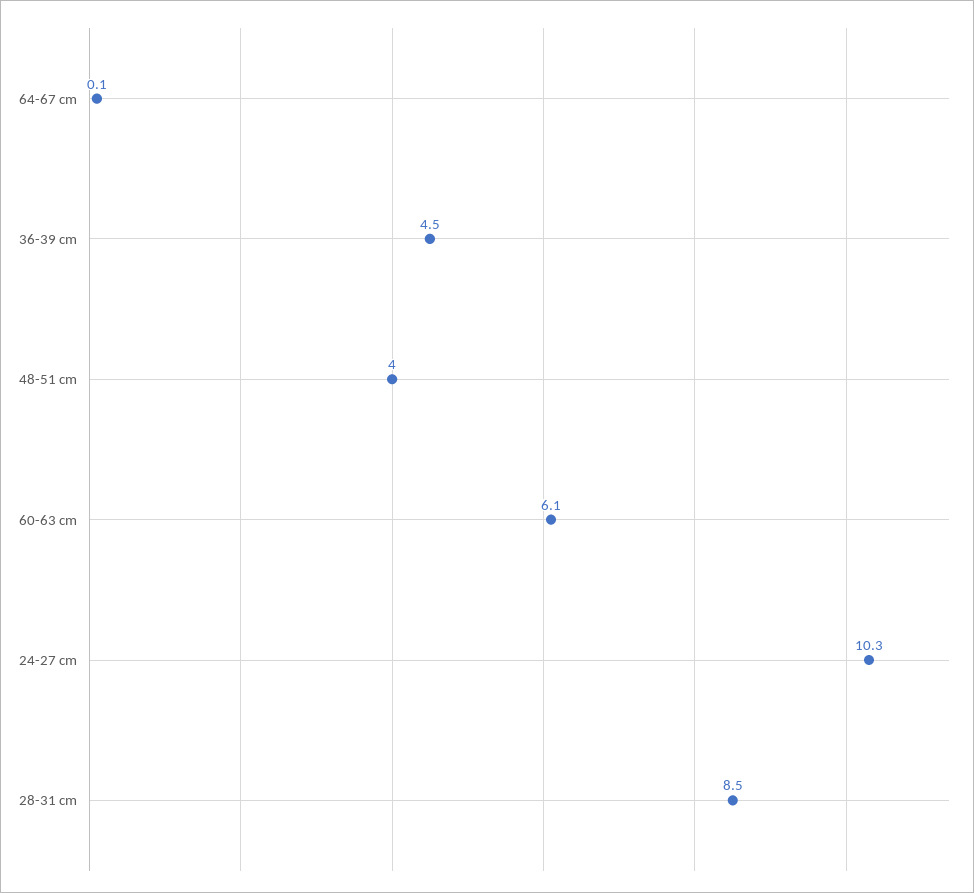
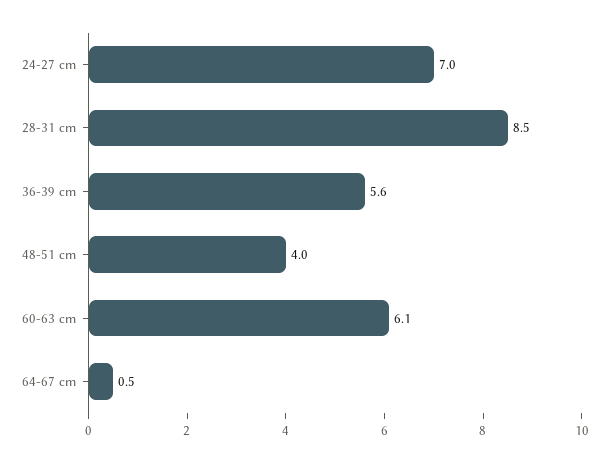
  {
-   "64-67 cm": 0.1,
+   "64-67 cm": 0.5,
-   "36-39 cm": 4.5,
+   "36-39 cm": 5.6,
    "48-51 cm": 4,
    "60-63 cm": 6.1,
-   "24-27 cm": 10.3,
+   "24-27 cm": 7,
    "28-31 cm": 8.5
  }

